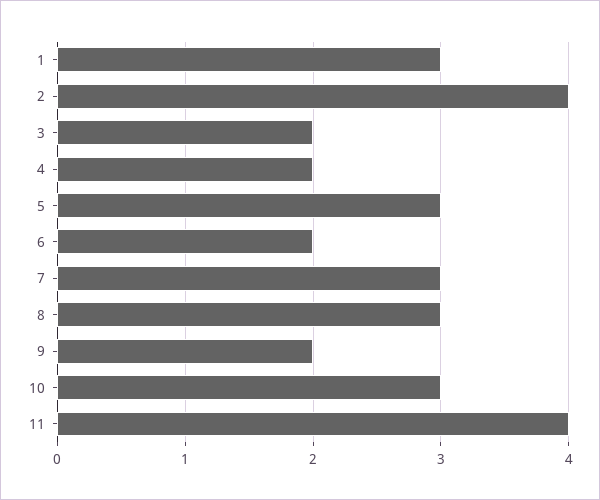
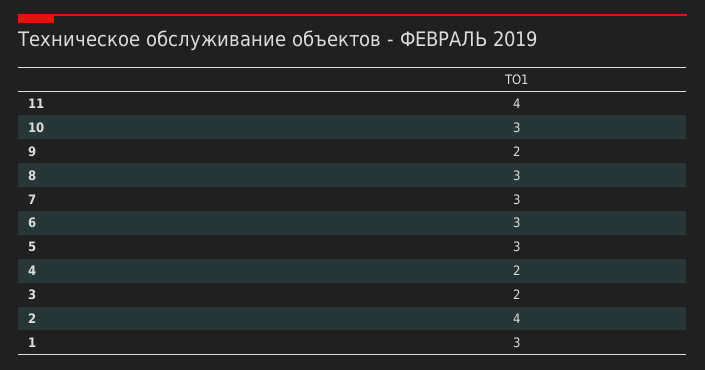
  {
    "1": 3,
    "2": 4,
    "3": 2,
    "4": 2,
    "5": 3,
-   "6": 2,
+   "6": 3,
    "7": 3,
    "8": 3,
    "9": 2,
    "10": 3,
    "11": 4
  }

